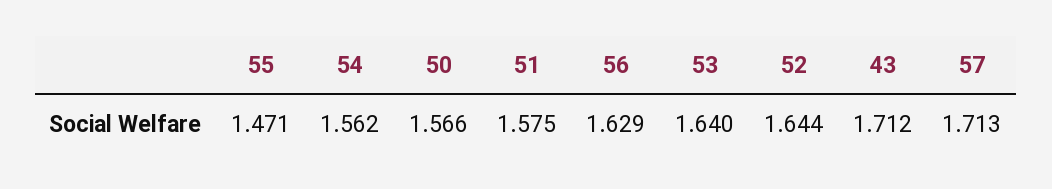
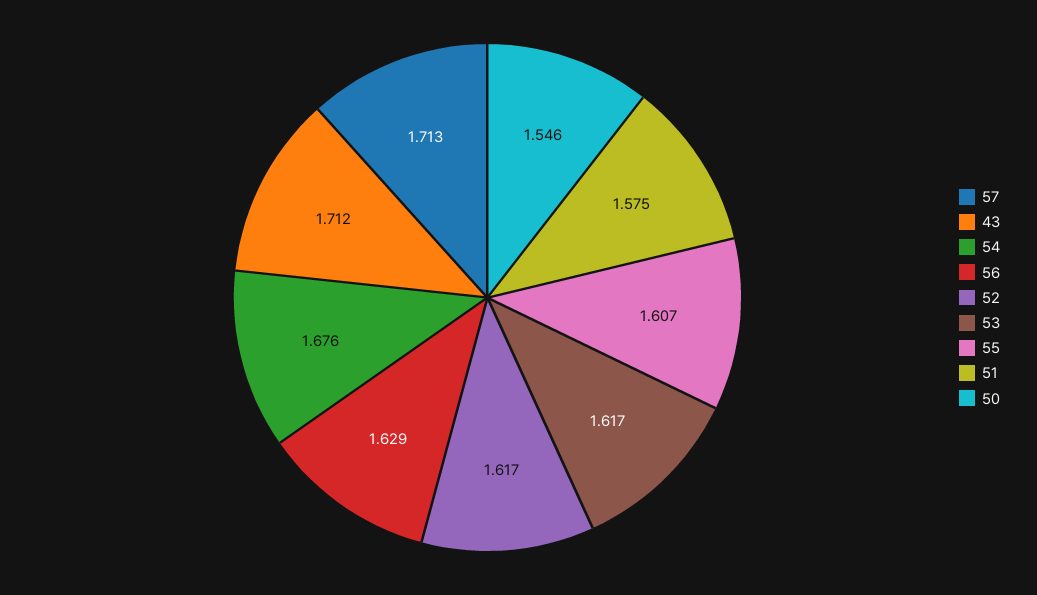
  {
-   "55": 1.471,
+   "55": 1.607,
-   "54": 1.562,
+   "54": 1.676,
-   "50": 1.566,
+   "50": 1.546,
    "51": 1.575,
    "56": 1.629,
-   "53": 1.64,
+   "53": 1.617,
-   "52": 1.644,
+   "52": 1.617,
    "43": 1.712,
    "57": 1.713
  }

